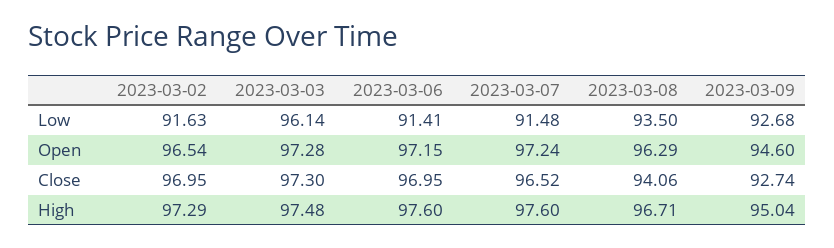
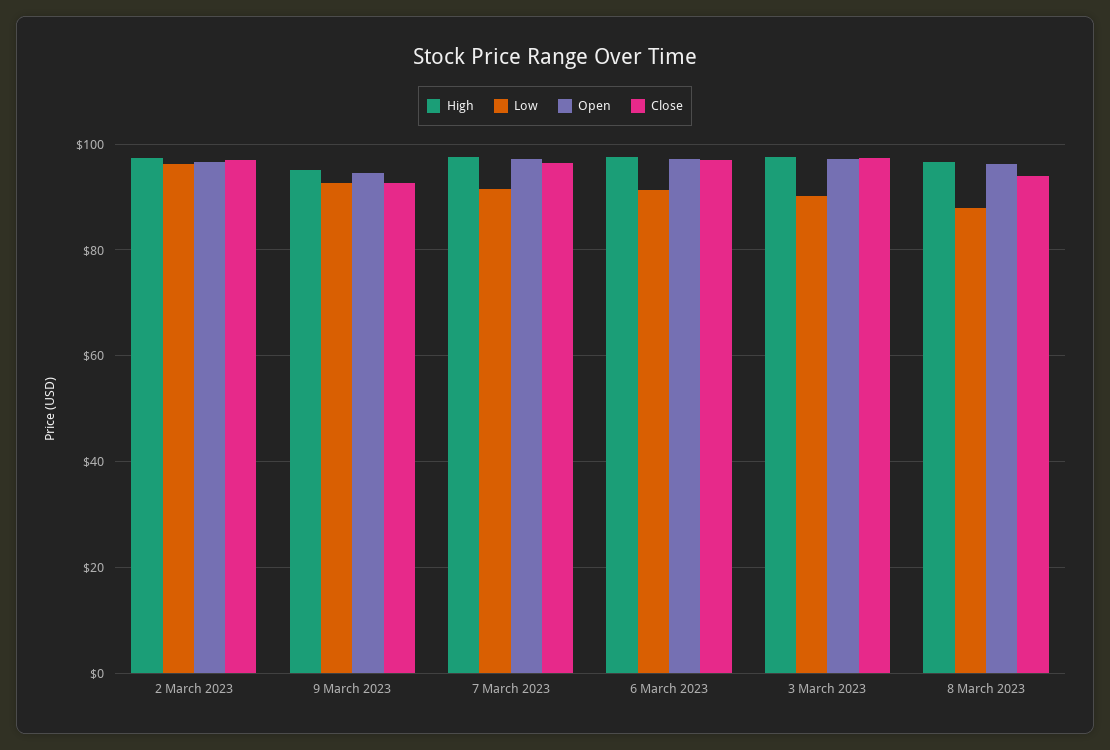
  {
    "Low": {
-     "2023-03-02": 91.63,
+     "2023-03-02": 96,
-     "2023-03-03": 96.14,
+     "2023-03-03": 90,
      "2023-03-06": 91.41,
      "2023-03-07": 91.48,
-     "2023-03-08": 93.5,
+     "2023-03-08": 88,
      "2023-03-09": 92.68
    },
    "Open": {
      "2023-03-02": 96.54,
      "2023-03-03": 97.28,
      "2023-03-06": 97.15,
      "2023-03-07": 97.24,
      "2023-03-08": 96.29,
      "2023-03-09": 94.6
    },
    "Close": {
      "2023-03-02": 96.95,
      "2023-03-03": 97.3,
      "2023-03-06": 96.95,
      "2023-03-07": 96.52,
      "2023-03-08": 94.06,
      "2023-03-09": 92.74
    },
    "High": {
      "2023-03-02": 97.29,
      "2023-03-03": 97.48,
      "2023-03-06": 97.6,
      "2023-03-07": 97.6,
      "2023-03-08": 96.71,
      "2023-03-09": 95.04
    }
  }

